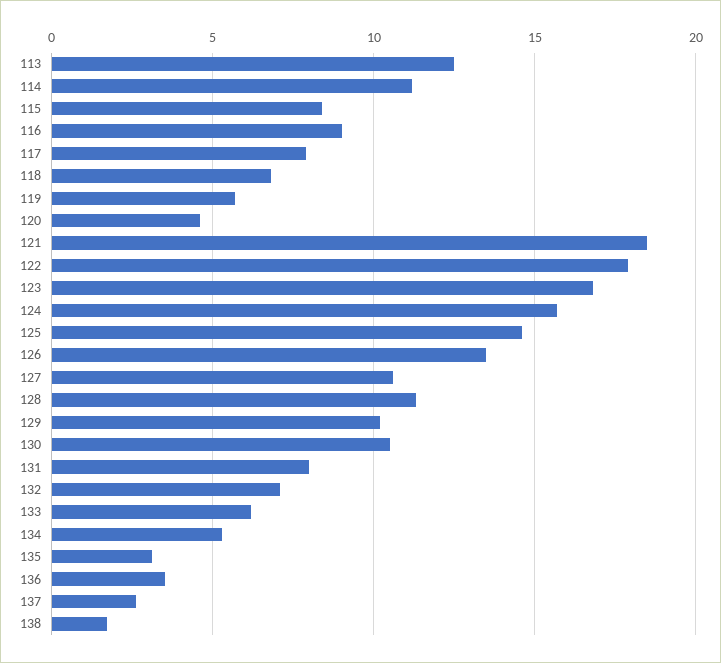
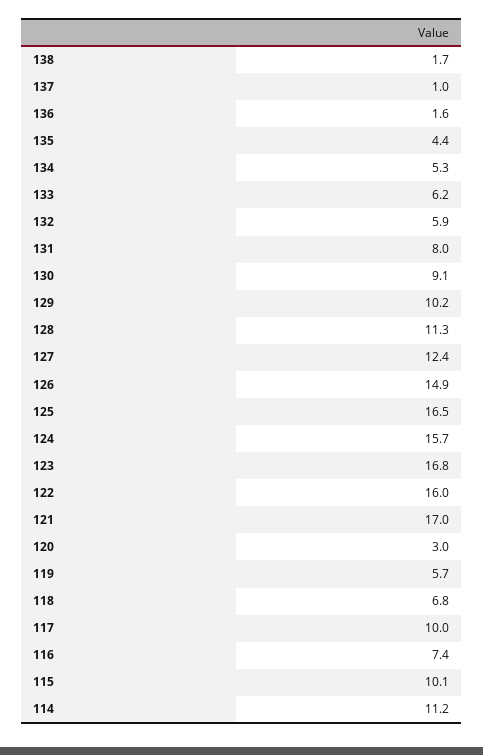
  {
-   "113": 12.5,
    "114": 11.2,
-   "115": 8.5,
+   "115": 10.1,
-   "116": 9,
+   "116": 7.4,
-   "117": 8,
+   "117": 10,
    "118": 6.8,
    "119": 5.7,
-   "120": 4.5,
+   "120": 3,
-   "121": 18.5,
+   "121": 17,
-   "122": 18,
+   "122": 16,
    "123": 16.8,
    "124": 15.7,
-   "125": 14.5,
+   "125": 16.5,
-   "126": 13.5,
+   "126": 14.9,
-   "127": 10.5,
+   "127": 12.4,
    "128": 11.3,
    "129": 10.2,
-   "130": 10.5,
+   "130": 9.1,
    "131": 8,
-   "132": 7,
+   "132": 5.9,
    "133": 6.2,
    "134": 5.3,
-   "135": 3,
+   "135": 4.4,
-   "136": 3.5,
+   "136": 1.6,
-   "137": 2.5,
+   "137": 1,
    "138": 1.7
  }

